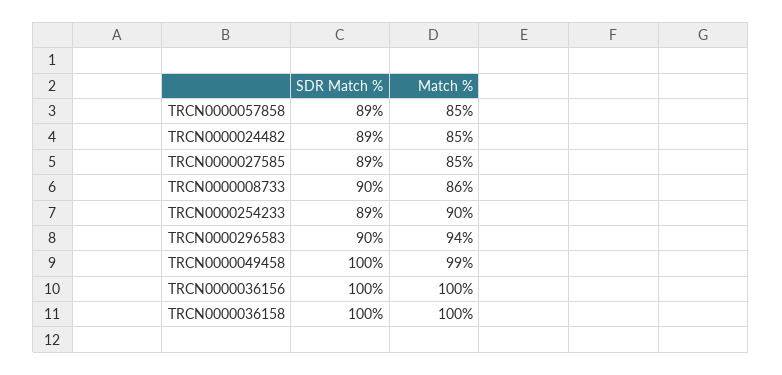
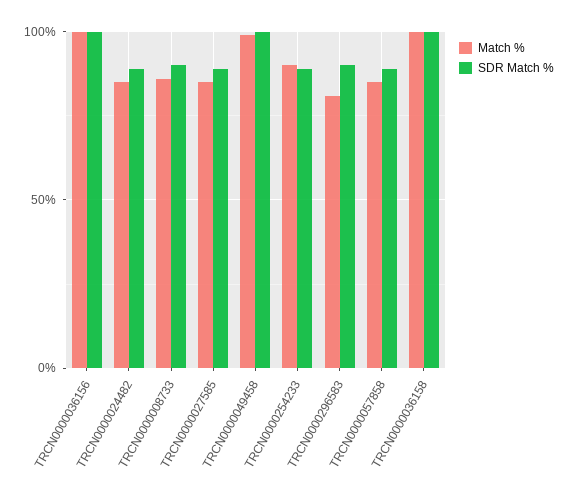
  {
    "SDR Match %": {
      "TRCN0000057858": 89,
      "TRCN0000024482": 89,
      "TRCN0000027585": 89,
      "TRCN0000008733": 90,
      "TRCN0000254233": 89,
      "TRCN0000296583": 90,
      "TRCN0000049458": 100,
      "TRCN0000036156": 100,
      "TRCN0000036158": 100
    },
    "Match %": {
      "TRCN0000057858": 85,
      "TRCN0000024482": 85,
      "TRCN0000027585": 85,
      "TRCN0000008733": 86,
      "TRCN0000254233": 90,
-     "TRCN0000296583": 94,
+     "TRCN0000296583": 80,
      "TRCN0000049458": 99,
      "TRCN0000036156": 100,
      "TRCN0000036158": 100
    }
  }

